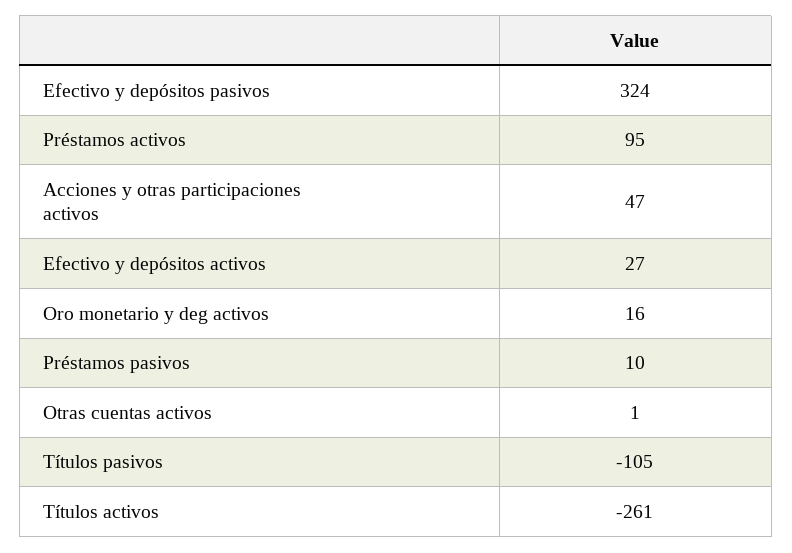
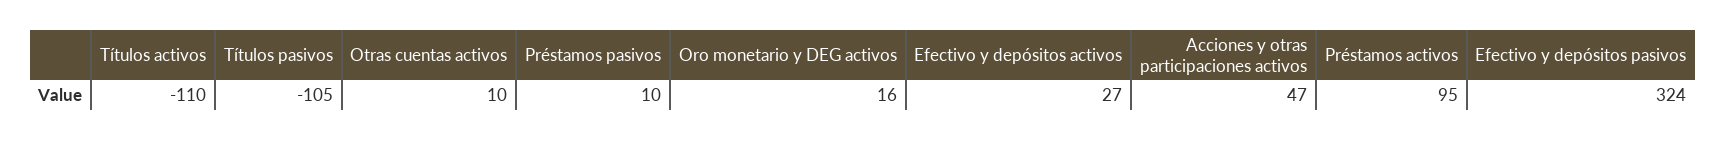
  {
    "Efectivo y depósitos pasivos": 324,
    "Préstamos activos": 95,
    "Acciones y otras participaciones activos": 47,
    "Efectivo y depósitos activos": 27,
    "Oro monetario y deg activos": 16,
    "Préstamos pasivos": 10,
-   "Otras cuentas activos": 1,
+   "Otras cuentas activos": 10,
    "Títulos pasivos": -105,
-   "Títulos activos": -261
+   "Títulos activos": -110
  }

